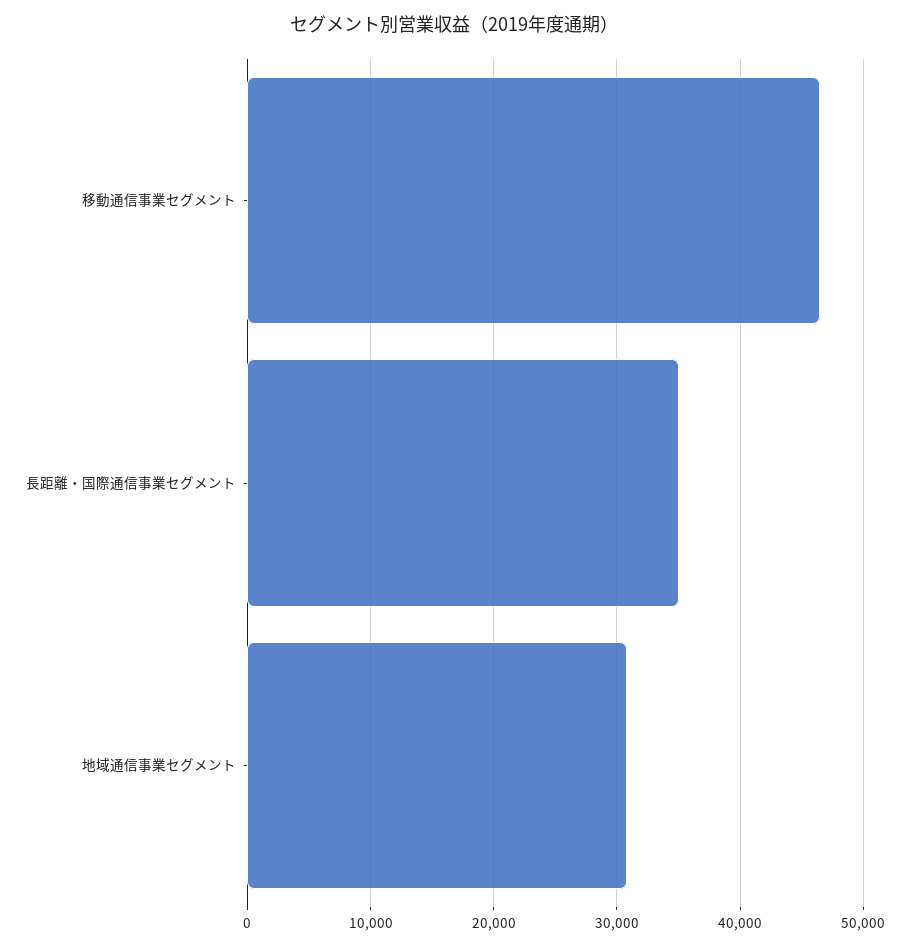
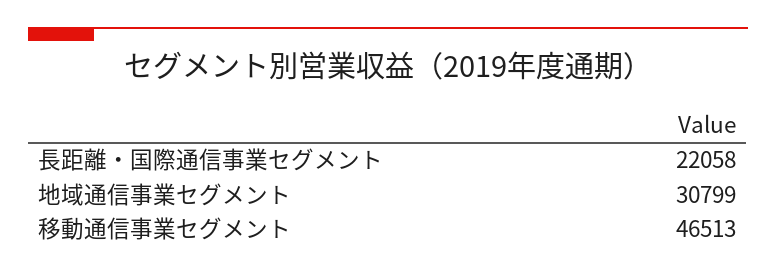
  {
    "移動通信事業セグメント": 46513,
-   "長距離・国際通信事業セグメント": 35000,
+   "長距離・国際通信事業セグメント": 22058,
    "地域通信事業セグメント": 30799
  }

